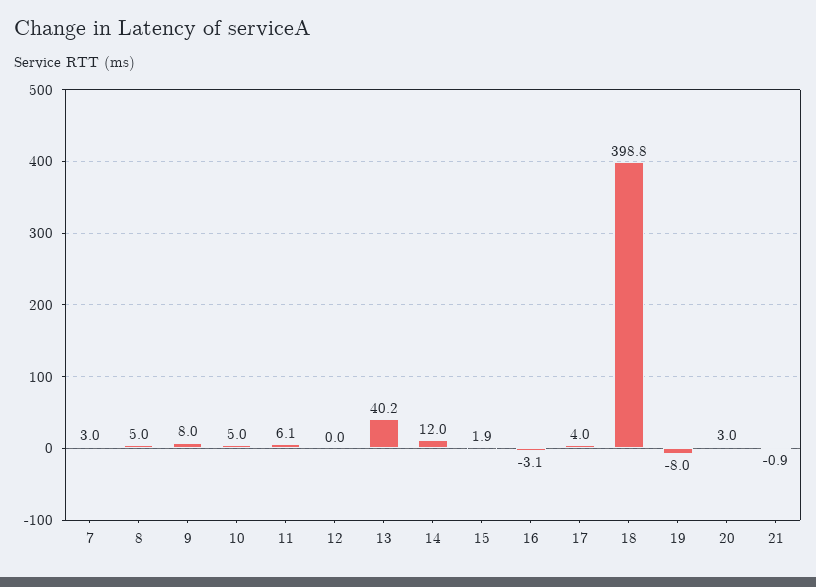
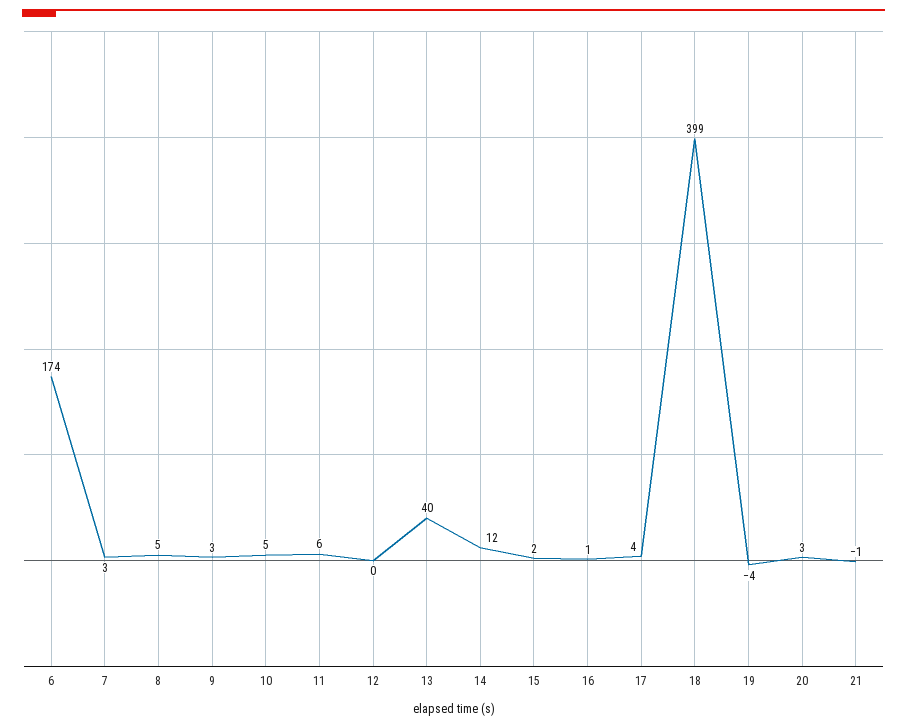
  {
    "7": 3,
    "8": 5,
-   "9": 8,
+   "9": 3,
    "10": 5,
    "11": 6.1,
    "12": 0,
    "13": 40.2,
    "14": 12,
    "15": 1.9,
-   "16": -3.1,
+   "16": 1,
    "17": 4,
    "18": 398.8,
-   "19": -8,
+   "19": -4,
    "20": 3,
-   "21": -0.9
+   "21": -0.9,
+   "6": 174
  }

